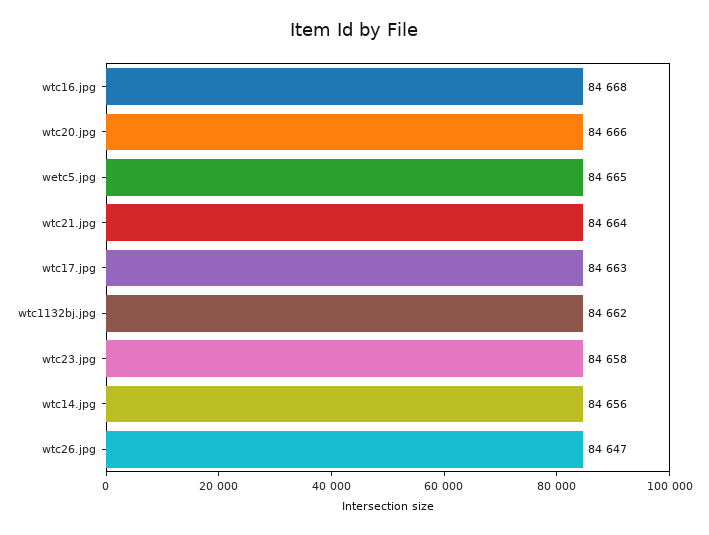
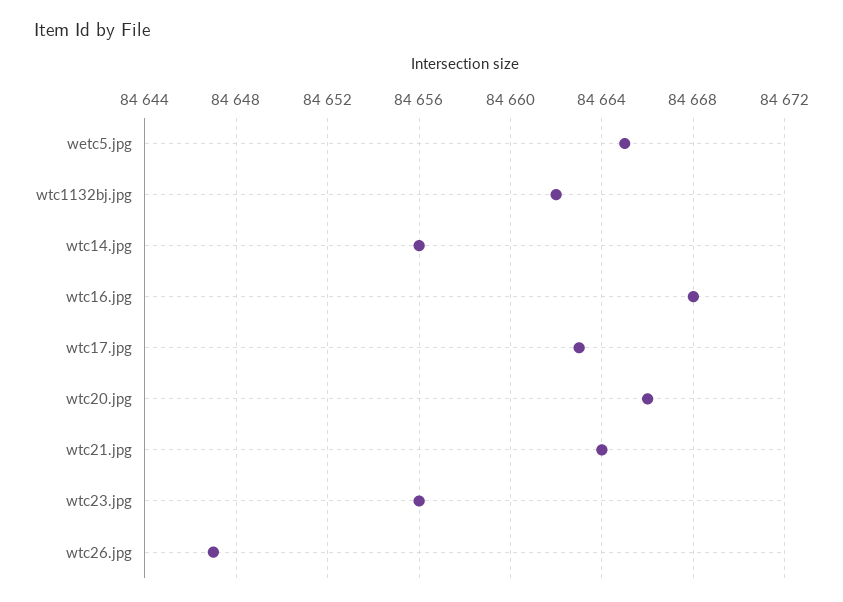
  {
    "wtc16.jpg": 84668,
    "wtc20.jpg": 84666,
    "wetc5.jpg": 84665,
    "wtc21.jpg": 84664,
    "wtc17.jpg": 84663,
    "wtc1132bj.jpg": 84662,
-   "wtc23.jpg": 84658,
+   "wtc23.jpg": 84656,
    "wtc14.jpg": 84656,
    "wtc26.jpg": 84647
  }

